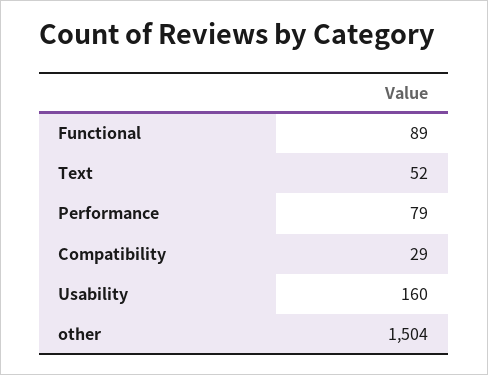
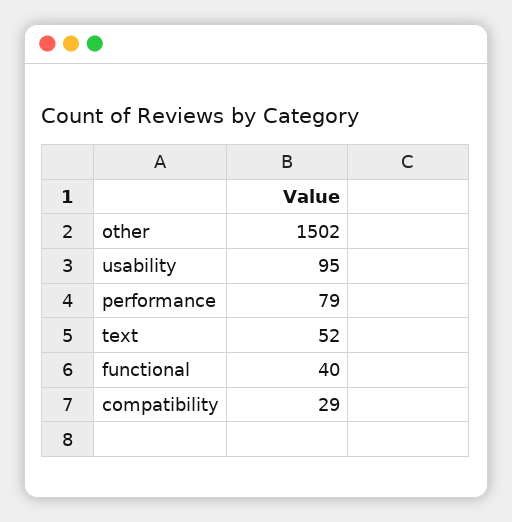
  {
-   "Functional": 89,
+   "Functional": 40,
    "Text": 52,
    "Performance": 79,
    "Compatibility": 29,
-   "Usability": 160,
+   "Usability": 95,
-   "other": 1504
+   "other": 1502
  }

